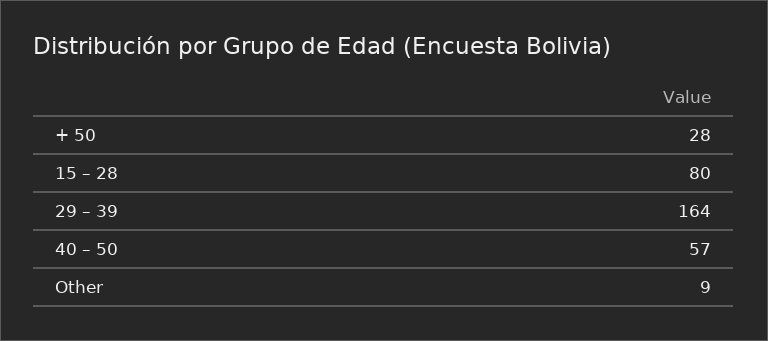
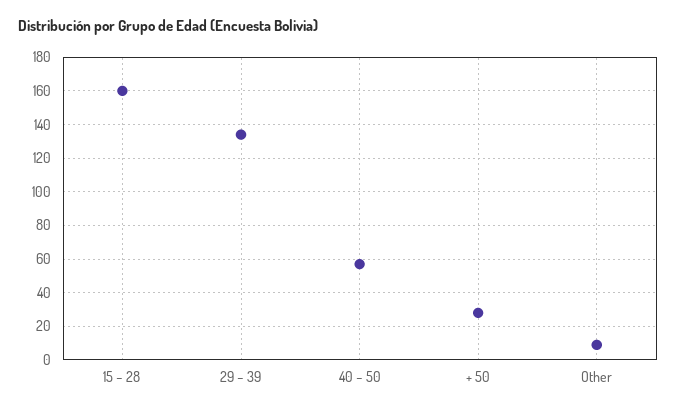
  {
    "+ 50": 28,
-   "15 – 28": 80,
+   "15 – 28": 160,
-   "29 – 39": 164,
+   "29 – 39": 135,
    "40 – 50": 57,
    "Other": 9
  }

